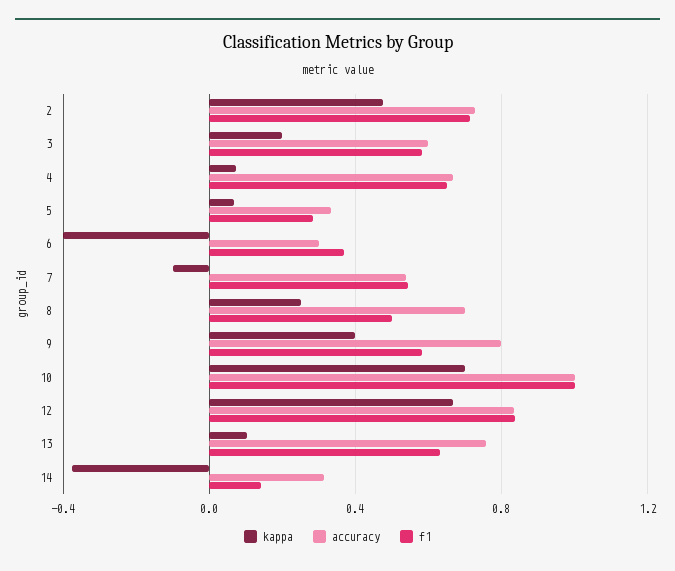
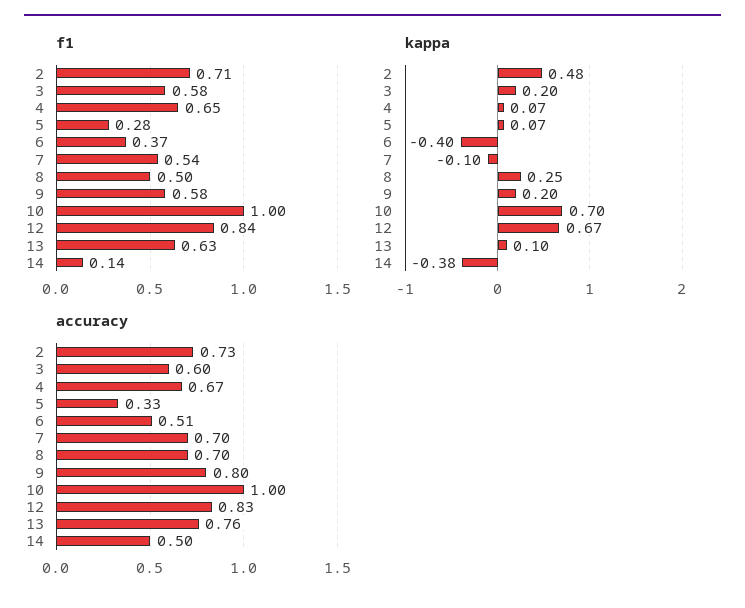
  {
    "kappa": {
      "2": 0.48,
      "3": 0.2,
      "4": 0.07,
      "5": 0.07,
      "6": -0.4,
      "7": -0.1,
      "8": 0.25,
-     "9": 0.4,
+     "9": 0.2,
      "10": 0.7,
      "12": 0.67,
      "13": 0.1,
      "14": -0.38
    },
    "accuracy": {
      "2": 0.73,
      "3": 0.6,
      "4": 0.67,
      "5": 0.33,
-     "6": 0.3,
+     "6": 0.51,
-     "7": 0.55,
+     "7": 0.7,
      "8": 0.7,
      "9": 0.8,
      "10": 1,
      "12": 0.83,
      "13": 0.76,
-     "14": 0.3
+     "14": 0.5
    },
    "f1": {
      "2": 0.71,
      "3": 0.58,
      "4": 0.65,
      "5": 0.28,
      "6": 0.37,
      "7": 0.54,
      "8": 0.5,
      "9": 0.58,
      "10": 1,
      "12": 0.84,
      "13": 0.63,
      "14": 0.14
    }
  }

